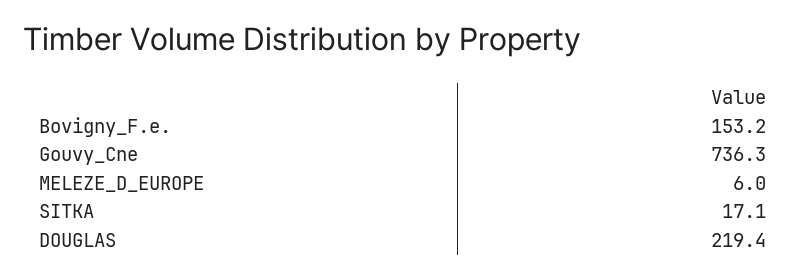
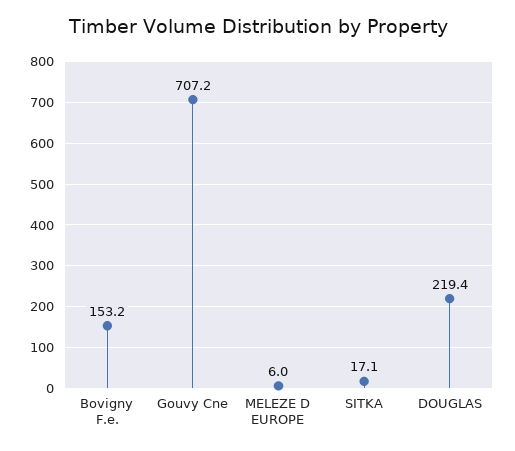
  {
    "Bovigny_F.e.": 153.2,
-   "Gouvy_Cne": 736.3,
+   "Gouvy_Cne": 707.2,
    "MELEZE_D_EUROPE": 6,
    "SITKA": 17.1,
    "DOUGLAS": 219.4
  }

